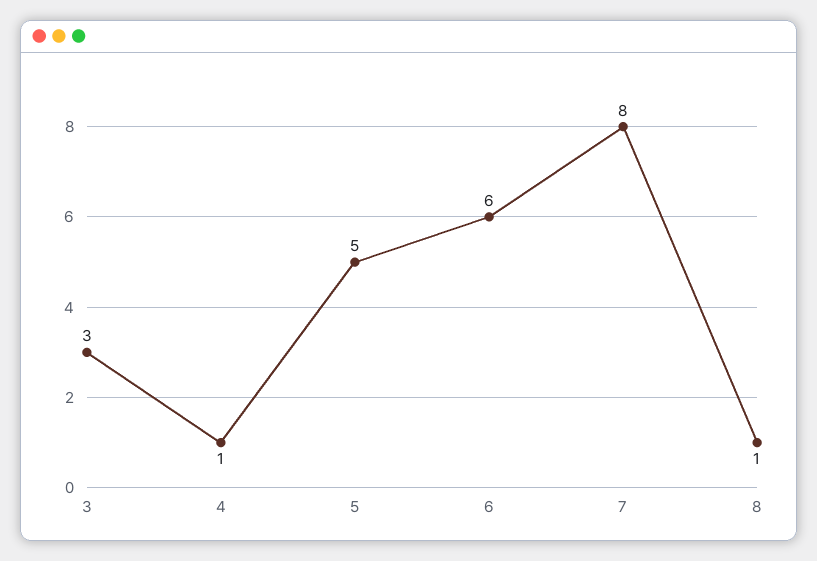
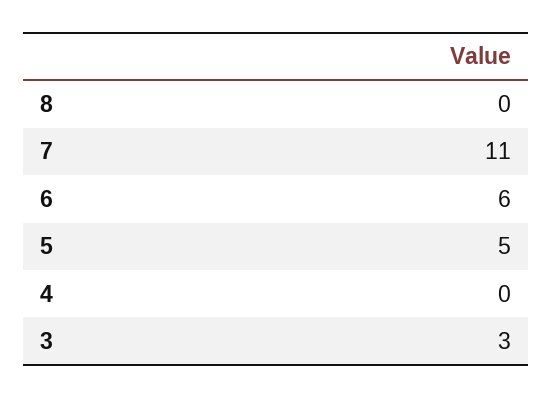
  {
    "3": 3,
-   "4": 1,
+   "4": 0,
    "5": 5,
    "6": 6,
-   "7": 8,
+   "7": 11,
-   "8": 1
+   "8": 0
  }

